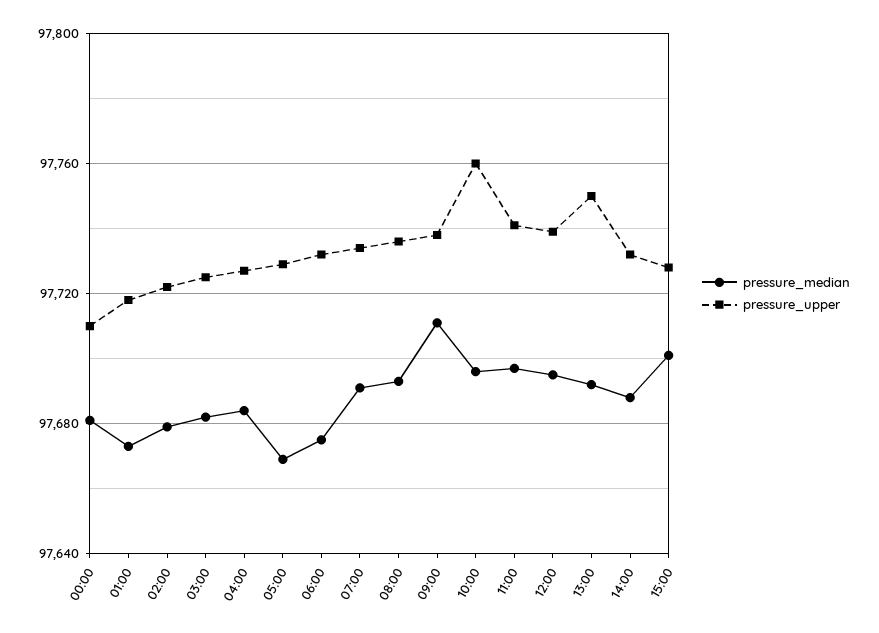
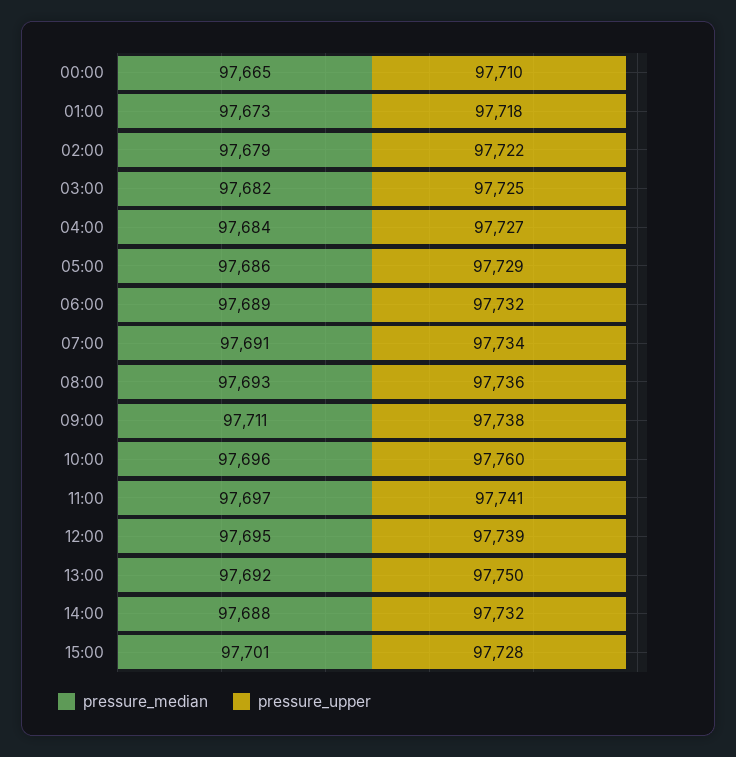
  {
    "pressure_median": {
-     "00:00": 97680,
+     "00:00": 97665,
      "01:00": 97673,
      "02:00": 97679,
      "03:00": 97682,
      "04:00": 97684,
-     "05:00": 97670,
+     "05:00": 97686,
-     "06:00": 97675,
+     "06:00": 97689,
      "07:00": 97691,
      "08:00": 97693,
      "09:00": 97711,
      "10:00": 97696,
      "11:00": 97697,
      "12:00": 97695,
      "13:00": 97692,
      "14:00": 97688,
      "15:00": 97701
    },
    "pressure_upper": {
      "00:00": 97710,
      "01:00": 97718,
      "02:00": 97722,
      "03:00": 97725,
      "04:00": 97727,
      "05:00": 97729,
      "06:00": 97732,
      "07:00": 97734,
      "08:00": 97736,
      "09:00": 97738,
      "10:00": 97760,
      "11:00": 97741,
      "12:00": 97739,
      "13:00": 97750,
      "14:00": 97732,
      "15:00": 97728
    }
  }

